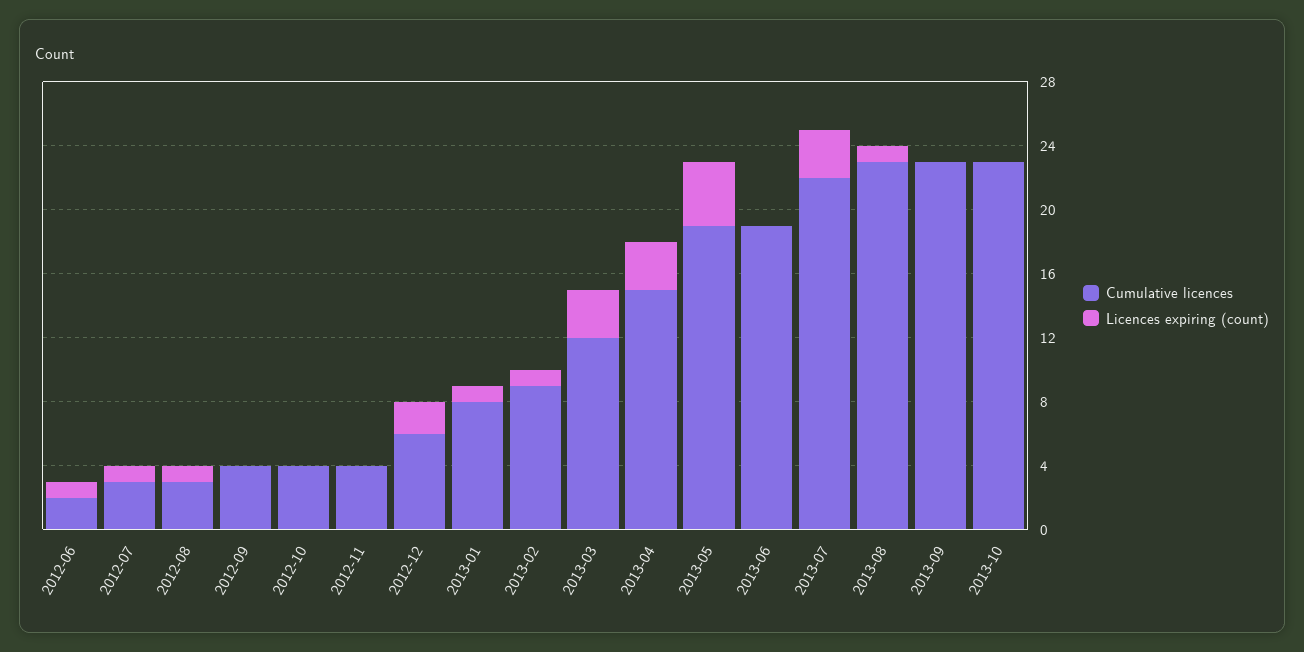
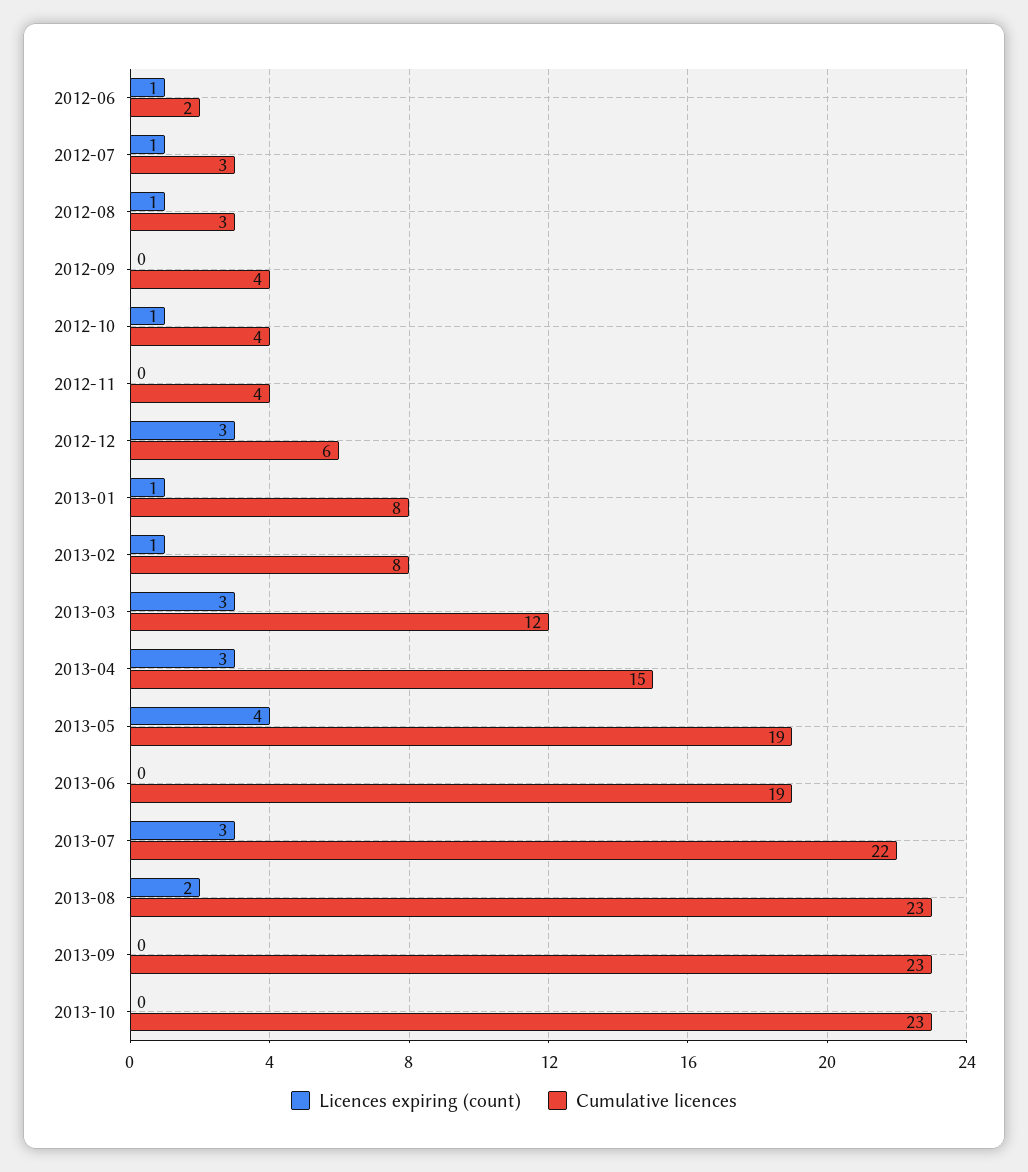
  {
    "Cumulative licences": {
      "2012-06": 2,
      "2012-07": 3,
      "2012-08": 3,
      "2012-09": 4,
      "2012-10": 4,
      "2012-11": 4,
      "2012-12": 6,
      "2013-01": 8,
-     "2013-02": 9,
+     "2013-02": 8,
      "2013-03": 12,
      "2013-04": 15,
      "2013-05": 19,
      "2013-06": 19,
      "2013-07": 22,
      "2013-08": 23,
      "2013-09": 23,
      "2013-10": 23
    },
    "Licences expiring (count)": {
      "2012-06": 1,
      "2012-07": 1,
      "2012-08": 1,
      "2012-09": 0,
-     "2012-10": 0,
+     "2012-10": 1,
      "2012-11": 0,
-     "2012-12": 2,
+     "2012-12": 3,
      "2013-01": 1,
      "2013-02": 1,
      "2013-03": 3,
      "2013-04": 3,
      "2013-05": 4,
      "2013-06": 0,
      "2013-07": 3,
-     "2013-08": 1,
+     "2013-08": 2,
      "2013-09": 0,
      "2013-10": 0
    }
  }

